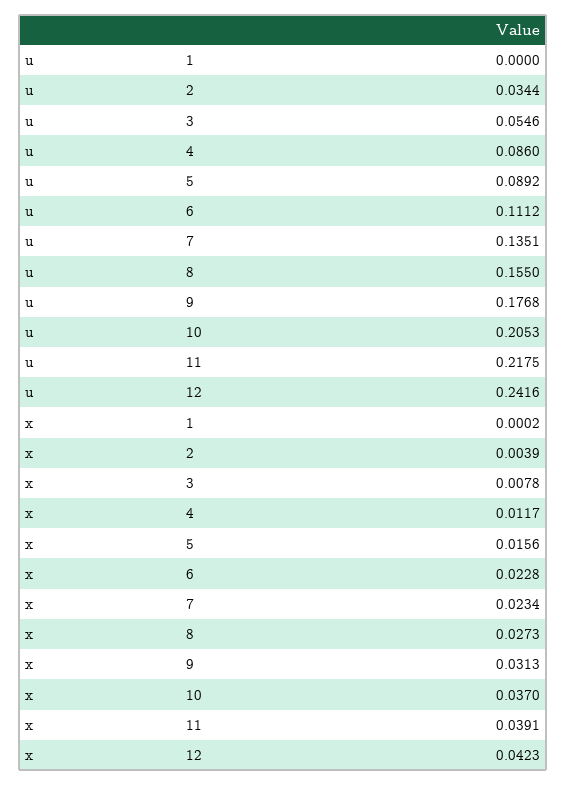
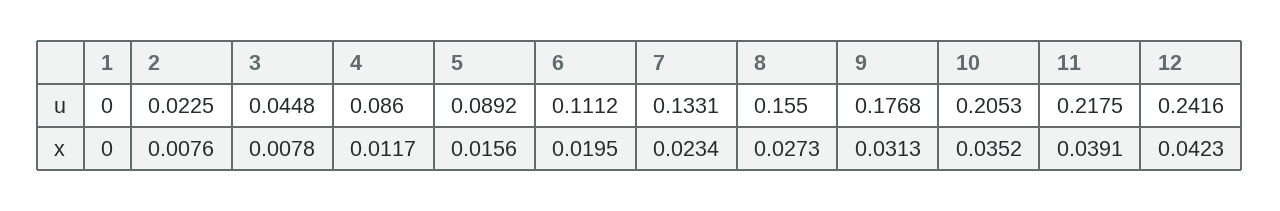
  {
    "u": {
      "1": 0,
-     "2": 0.0344,
+     "2": 0.0225,
-     "3": 0.0546,
+     "3": 0.0448,
      "4": 0.086,
      "5": 0.0892,
      "6": 0.1112,
-     "7": 0.1351,
+     "7": 0.1331,
      "8": 0.155,
      "9": 0.1768,
      "10": 0.2053,
      "11": 0.2175,
      "12": 0.2416
    },
    "x": {
-     "1": 0.0002,
+     "1": 0,
-     "2": 0.0039,
+     "2": 0.0076,
      "3": 0.0078,
      "4": 0.0117,
      "5": 0.0156,
-     "6": 0.0228,
+     "6": 0.0195,
      "7": 0.0234,
      "8": 0.0273,
      "9": 0.0313,
-     "10": 0.037,
+     "10": 0.0352,
      "11": 0.0391,
      "12": 0.0423
    }
  }

